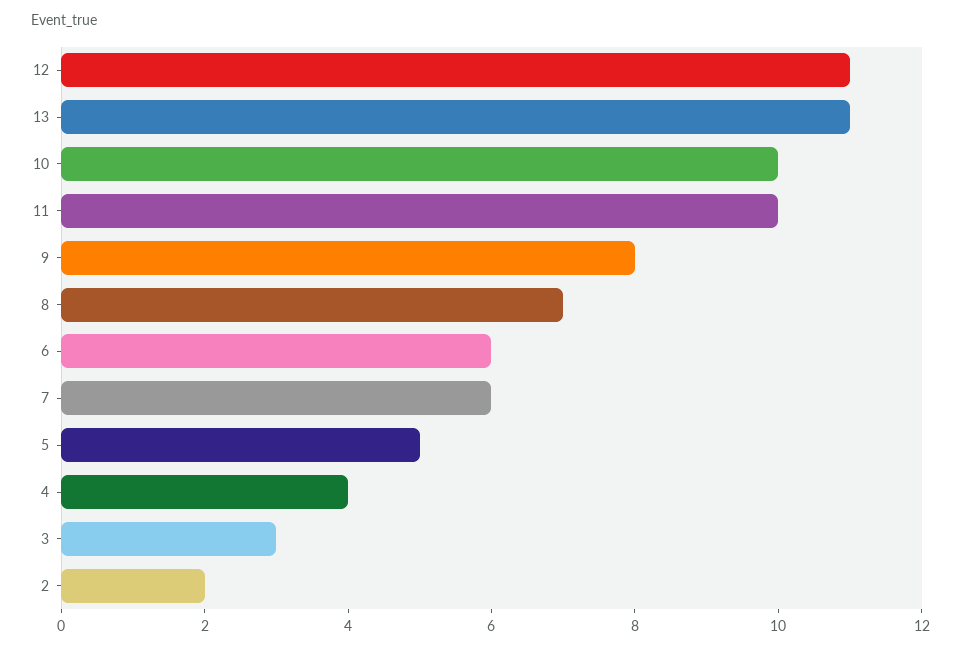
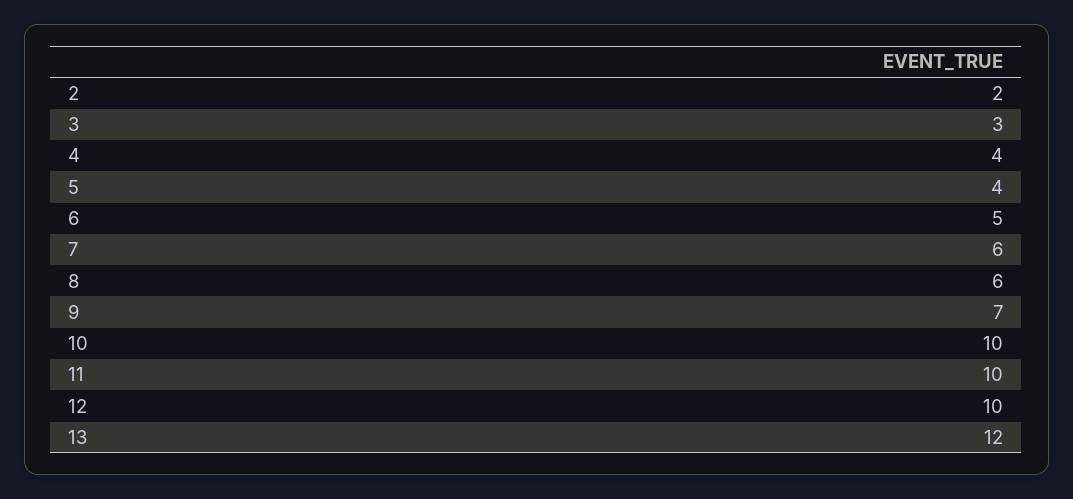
  {
-   "12": 11,
+   "12": 10,
-   "13": 11,
+   "13": 12,
    "10": 10,
    "11": 10,
-   "9": 8,
+   "9": 7,
-   "8": 7,
+   "8": 6,
-   "6": 6,
+   "6": 5,
    "7": 6,
-   "5": 5,
+   "5": 4,
    "4": 4,
    "3": 3,
    "2": 2
  }

